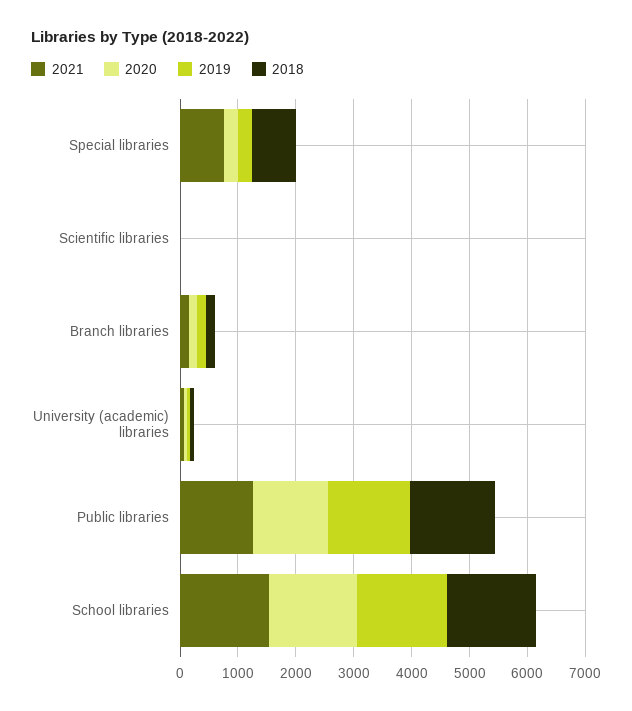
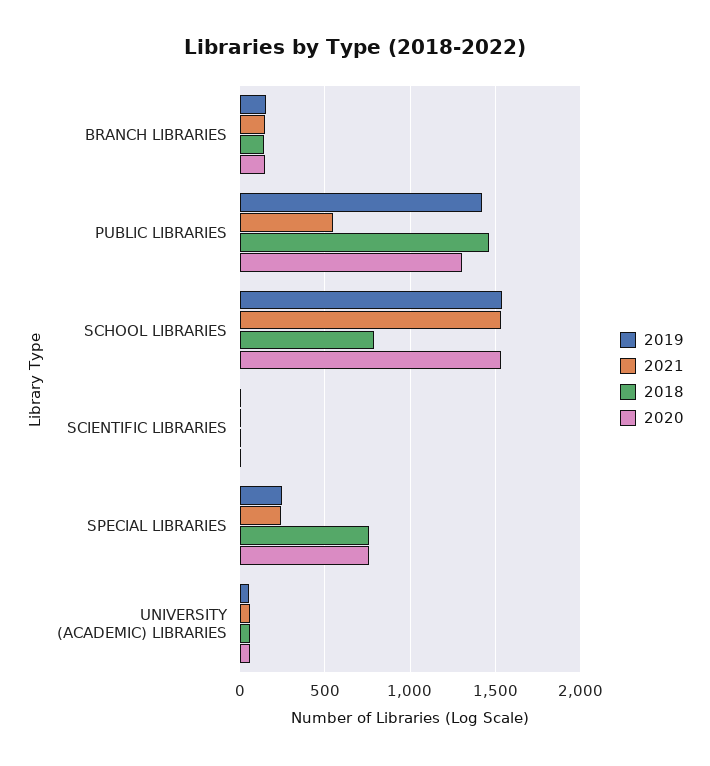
  {
    "2021": {
-     "Special libraries": 800,
+     "Special libraries": 250,
      "Scientific libraries": 0,
      "Branch libraries": 150,
      "University (academic) libraries": 50,
-     "Public libraries": 1200,
+     "Public libraries": 550,
      "School libraries": 1550
    },
    "2020": {
-     "Special libraries": 200,
+     "Special libraries": 750,
      "Scientific libraries": 0,
      "Branch libraries": 150,
      "University (academic) libraries": 50,
      "Public libraries": 1300,
      "School libraries": 1550
    },
    "2019": {
      "Special libraries": 250,
      "Scientific libraries": 0,
      "Branch libraries": 150,
      "University (academic) libraries": 50,
      "Public libraries": 1400,
      "School libraries": 1550
    },
    "2018": {
      "Special libraries": 750,
      "Scientific libraries": 0,
      "Branch libraries": 150,
      "University (academic) libraries": 50,
      "Public libraries": 1450,
-     "School libraries": 1600
+     "School libraries": 800
    }
  }

